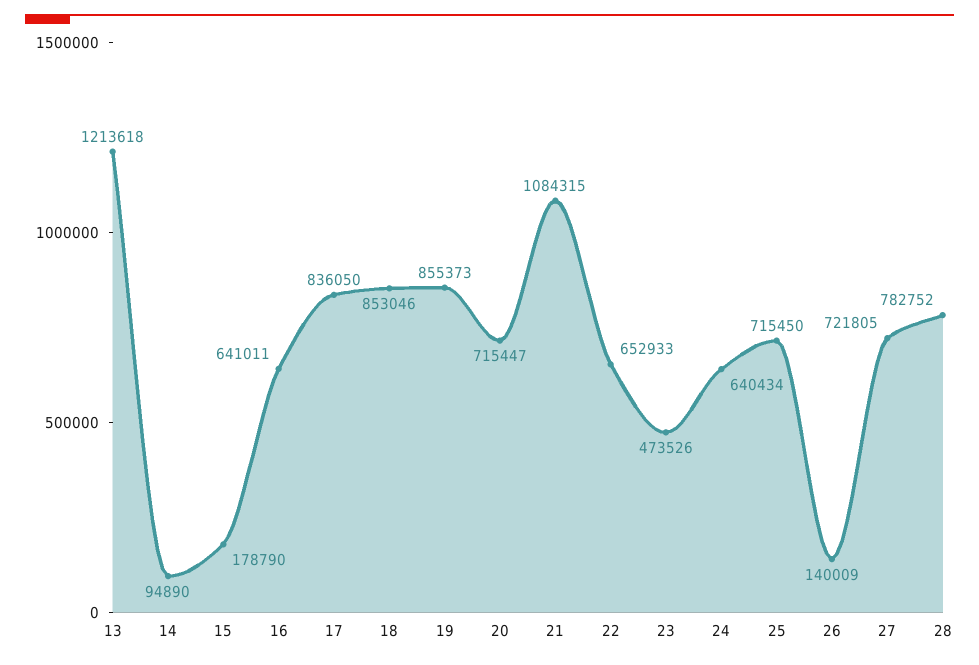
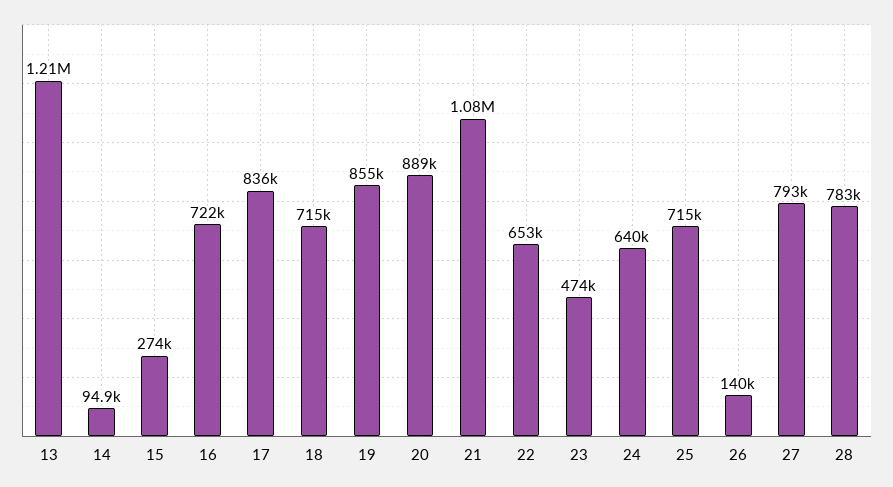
  {
    "13": 1213618,
    "14": 94890,
-   "15": 178790,
+   "15": 274000,
-   "16": 641011,
+   "16": 722000,
    "17": 836050,
-   "18": 853046,
+   "18": 715000,
    "19": 855373,
-   "20": 715447,
+   "20": 889000,
    "21": 1084315,
    "22": 652933,
    "23": 473526,
    "24": 640434,
    "25": 715450,
    "26": 140009,
-   "27": 721805,
+   "27": 793000,
    "28": 782752
  }

